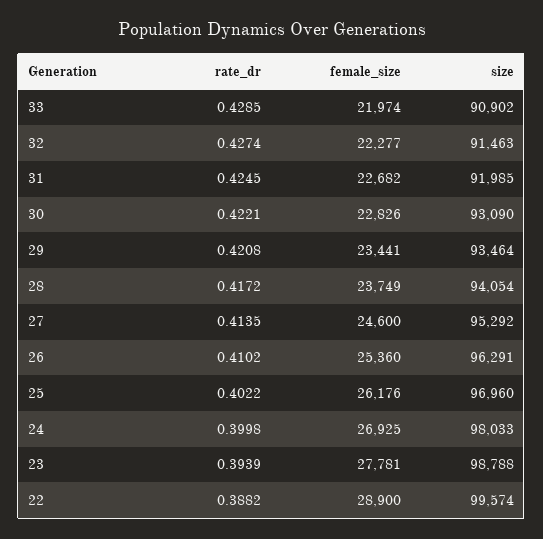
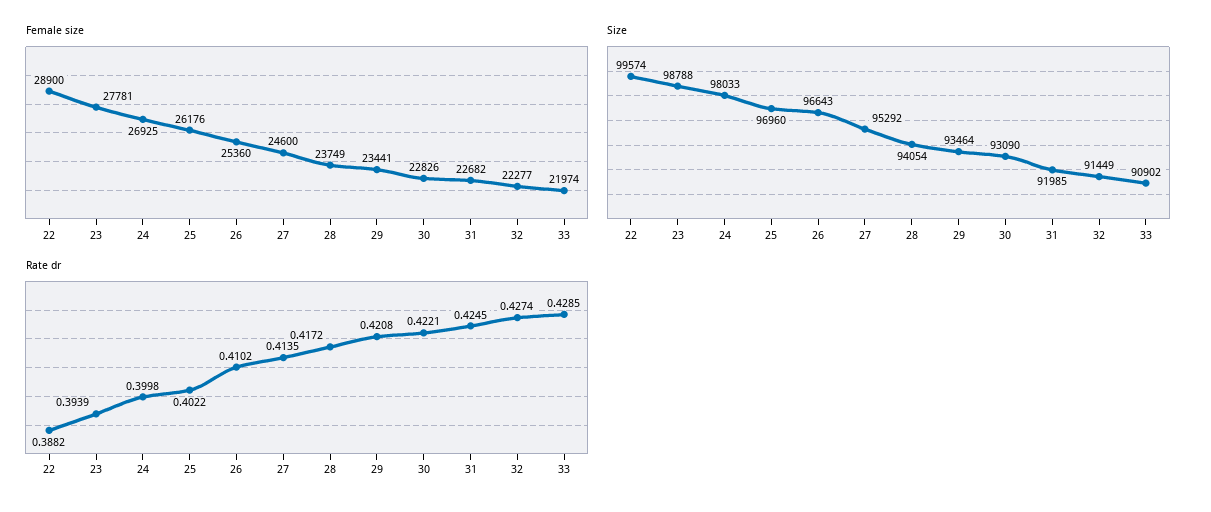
  {
    "rate_dr": {
      "33": 0.4285,
      "32": 0.4274,
      "31": 0.4245,
      "30": 0.4221,
      "29": 0.4208,
      "28": 0.4172,
      "27": 0.4135,
      "26": 0.4102,
      "25": 0.4022,
      "24": 0.3998,
      "23": 0.3939,
      "22": 0.3882
    },
    "female_size": {
      "33": 21974,
      "32": 22277,
      "31": 22682,
      "30": 22826,
      "29": 23441,
      "28": 23749,
      "27": 24600,
      "26": 25360,
      "25": 26176,
      "24": 26925,
      "23": 27781,
      "22": 28900
    },
    "size": {
      "33": 90902,
-     "32": 91463,
+     "32": 91449,
      "31": 91985,
      "30": 93090,
      "29": 93464,
      "28": 94054,
      "27": 95292,
-     "26": 96291,
+     "26": 96643,
      "25": 96960,
      "24": 98033,
      "23": 98788,
      "22": 99574
    }
  }

